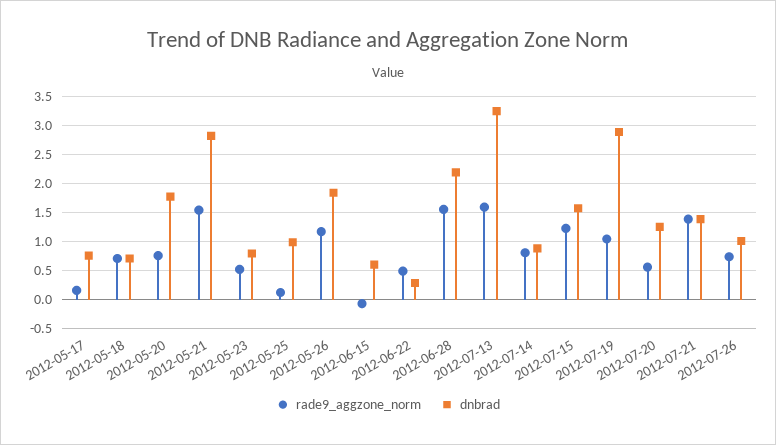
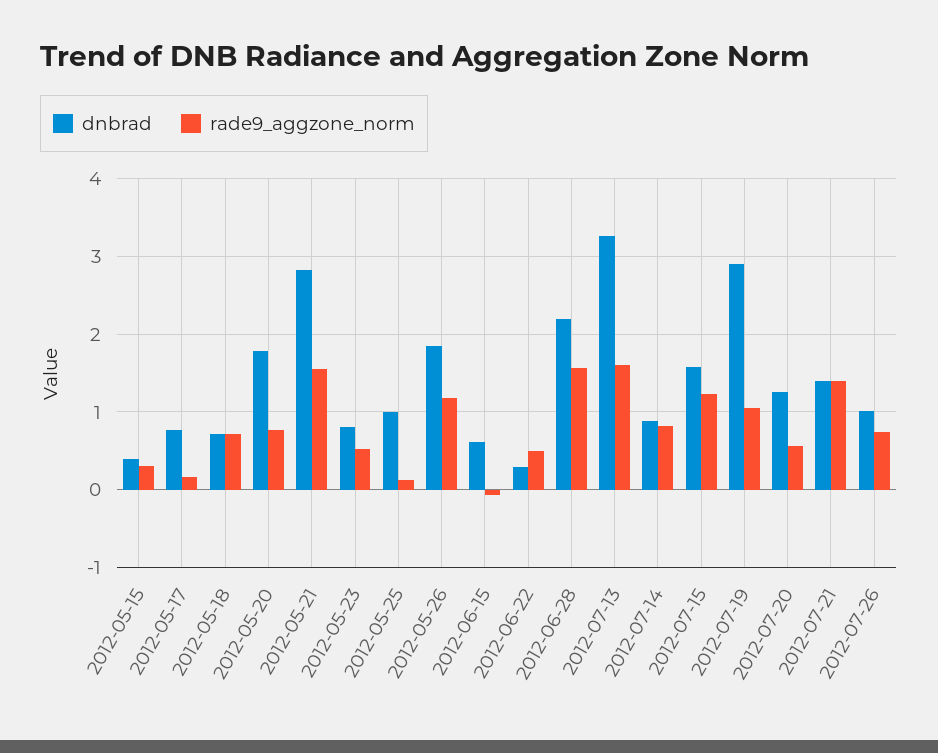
  {
    "rade9_aggzone_norm": {
      "2012-05-17": 0.2,
      "2012-05-18": 0.7,
      "2012-05-20": 0.8,
      "2012-05-21": 1.5,
      "2012-05-23": 0.5,
      "2012-05-25": 0.1,
      "2012-05-26": 1.2,
      "2012-06-15": -0.1,
      "2012-06-22": 0.5,
      "2012-06-28": 1.6,
      "2012-07-13": 1.6,
      "2012-07-14": 0.8,
      "2012-07-15": 1.2,
      "2012-07-19": 1.1,
      "2012-07-20": 0.6,
      "2012-07-21": 1.4,
-     "2012-07-26": 0.7
+     "2012-07-26": 0.7,
+     "2012-05-15": 0.3
    },
    "dnbrad": {
      "2012-05-17": 0.8,
      "2012-05-18": 0.7,
      "2012-05-20": 1.8,
      "2012-05-21": 2.8,
      "2012-05-23": 0.8,
      "2012-05-25": 1,
      "2012-05-26": 1.9,
      "2012-06-15": 0.6,
      "2012-06-22": 0.3,
      "2012-06-28": 2.2,
      "2012-07-13": 3.3,
      "2012-07-14": 0.9,
      "2012-07-15": 1.6,
      "2012-07-19": 2.9,
      "2012-07-20": 1.3,
      "2012-07-21": 1.4,
-     "2012-07-26": 1
+     "2012-07-26": 1,
+     "2012-05-15": 0.4
    }
  }

